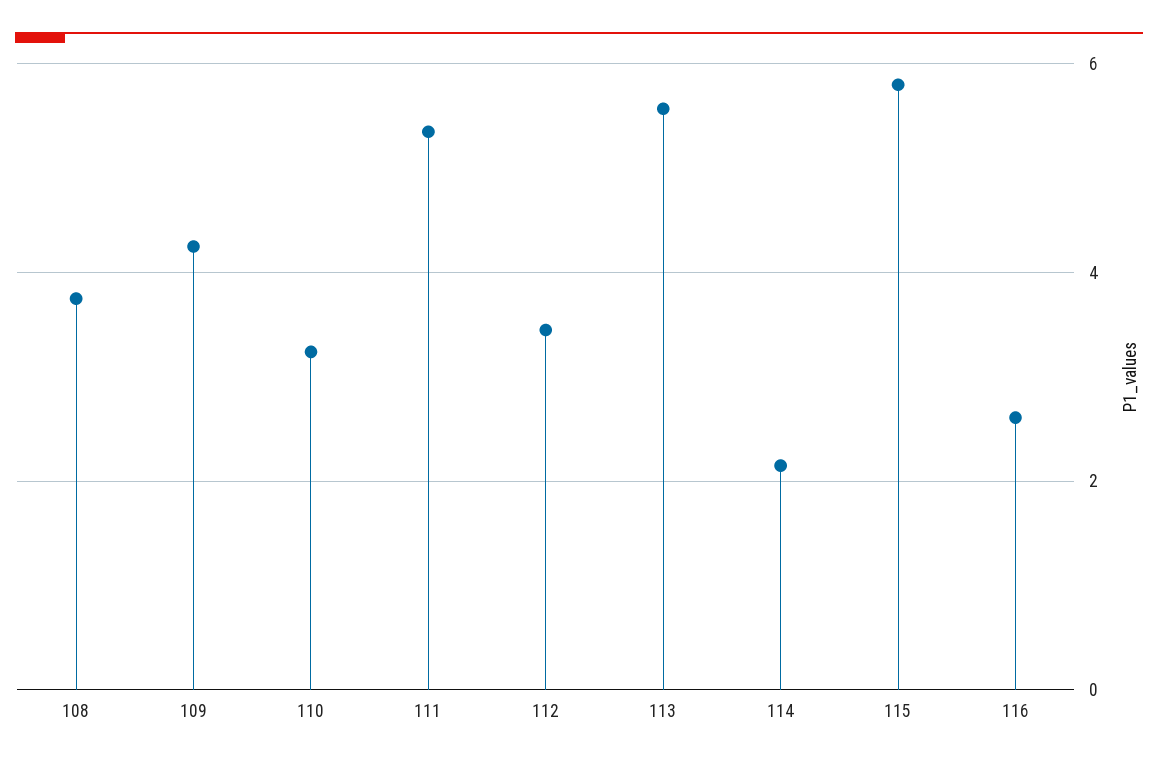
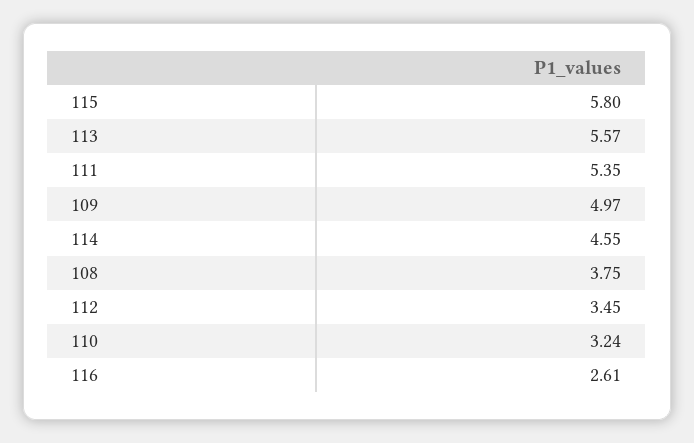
  {
    "108": 3.75,
-   "109": 4.2,
+   "109": 4.97,
    "110": 3.24,
    "111": 5.35,
    "112": 3.45,
    "113": 5.57,
-   "114": 2.2,
+   "114": 4.55,
    "115": 5.8,
    "116": 2.61
  }

